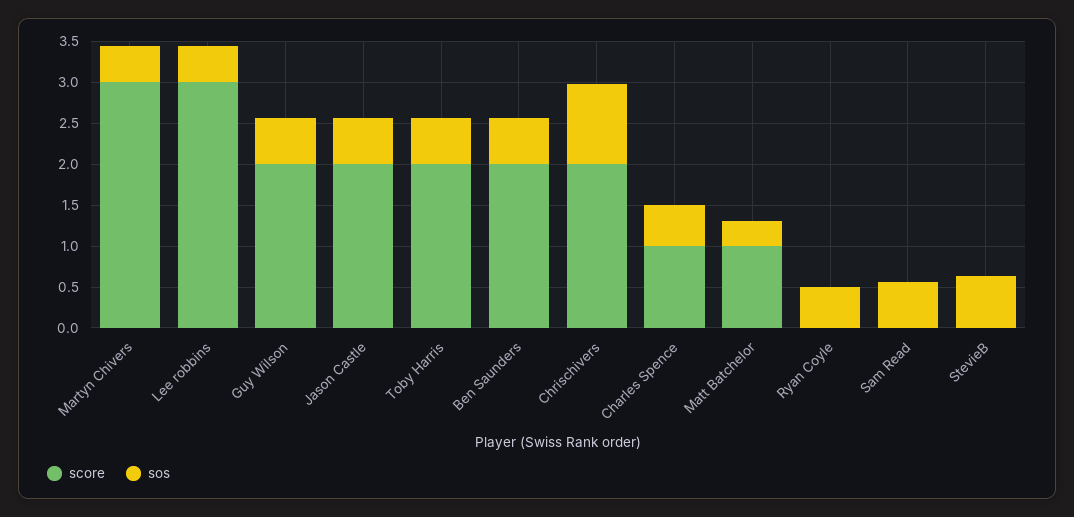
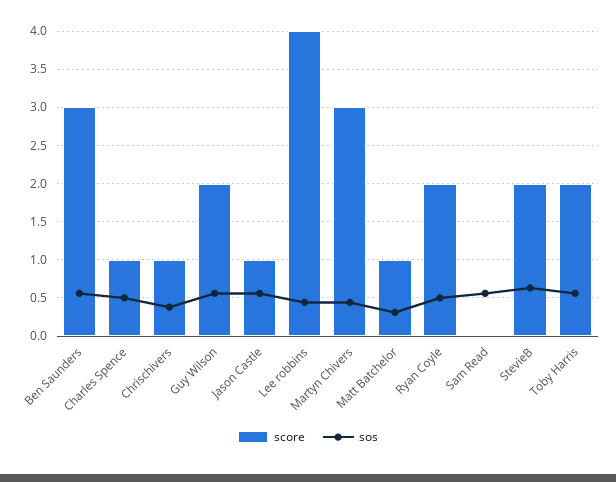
  {
    "score": {
      "Martyn Chivers": 3,
-     "Lee robbins": 3,
+     "Lee robbins": 4,
      "Guy Wilson": 2,
-     "Jason Castle": 2,
+     "Jason Castle": 1,
      "Toby Harris": 2,
-     "Ben Saunders": 2,
+     "Ben Saunders": 3,
-     "Chrischivers": 2,
+     "Chrischivers": 1,
      "Charles Spence": 1,
      "Matt Batchelor": 1,
-     "Ryan Coyle": 0,
+     "Ryan Coyle": 2,
      "Sam Read": 0,
-     "StevieB": 0
+     "StevieB": 2
    },
    "sos": {
      "Martyn Chivers": 0.4,
      "Lee robbins": 0.4,
      "Guy Wilson": 0.6,
      "Jason Castle": 0.6,
      "Toby Harris": 0.6,
      "Ben Saunders": 0.6,
-     "Chrischivers": 1,
+     "Chrischivers": 0.4,
      "Charles Spence": 0.5,
      "Matt Batchelor": 0.3,
      "Ryan Coyle": 0.5,
      "Sam Read": 0.6,
      "StevieB": 0.6
    }
  }

